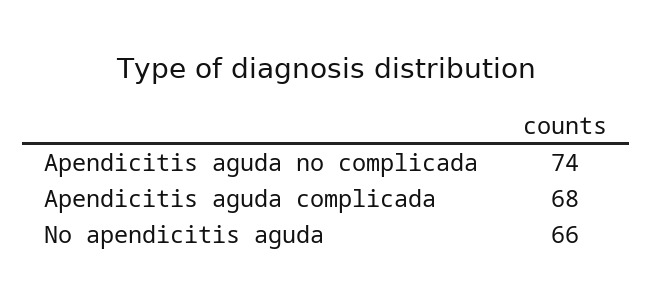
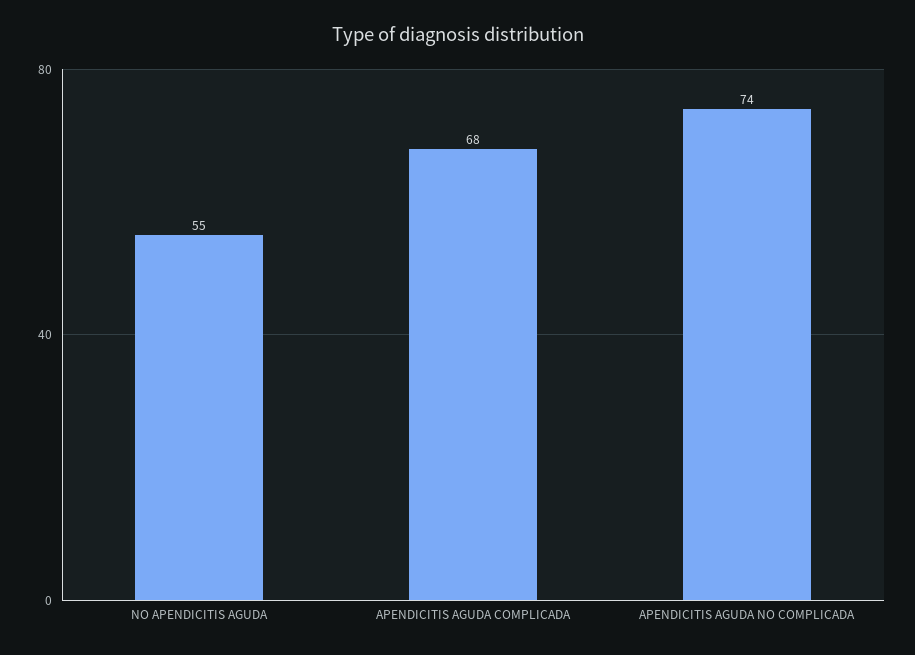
  {
    "Apendicitis aguda no complicada": 74,
    "Apendicitis aguda complicada": 68,
-   "No apendicitis aguda": 66
+   "No apendicitis aguda": 55
  }

